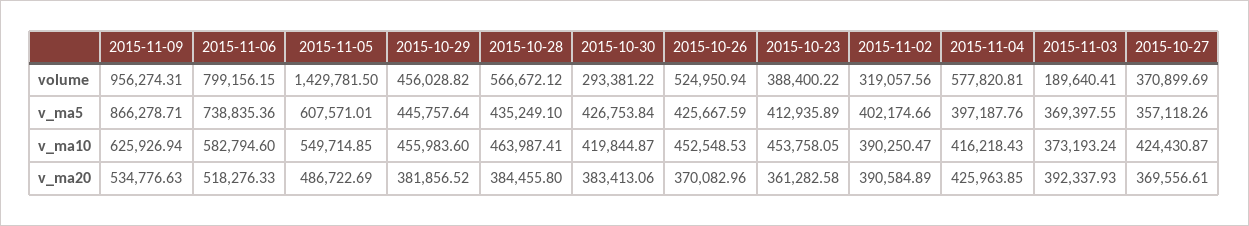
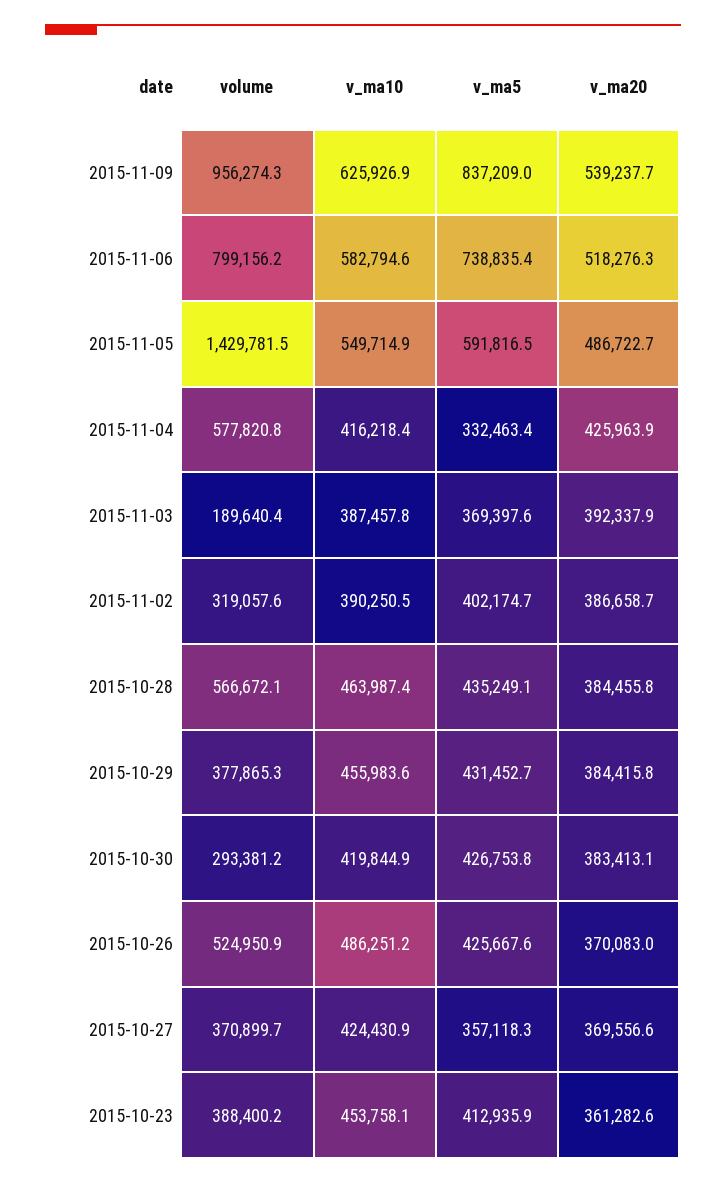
  {
    "2015-11-09": {
      "volume": 956274.31,
-     "v_ma5": 866278.71,
+     "v_ma5": 837209,
      "v_ma10": 625926.94,
-     "v_ma20": 534776.63
+     "v_ma20": 539237.7
    },
    "2015-11-06": {
      "volume": 799156.15,
      "v_ma5": 738835.36,
      "v_ma10": 582794.6,
      "v_ma20": 518276.33
    },
    "2015-11-05": {
      "volume": 1429781.5,
-     "v_ma5": 607571.01,
+     "v_ma5": 591816.5,
      "v_ma10": 549714.85,
      "v_ma20": 486722.69
    },
    "2015-10-29": {
-     "volume": 456028.82,
+     "volume": 377865.3,
-     "v_ma5": 445757.64,
+     "v_ma5": 431452.7,
      "v_ma10": 455983.6,
-     "v_ma20": 381856.52
+     "v_ma20": 384415.8
    },
    "2015-10-28": {
      "volume": 566672.12,
      "v_ma5": 435249.1,
      "v_ma10": 463987.41,
      "v_ma20": 384455.8
    },
    "2015-10-30": {
      "volume": 293381.22,
      "v_ma5": 426753.84,
      "v_ma10": 419844.87,
      "v_ma20": 383413.06
    },
    "2015-10-26": {
      "volume": 524950.94,
      "v_ma5": 425667.59,
-     "v_ma10": 452548.53,
+     "v_ma10": 486251.2,
      "v_ma20": 370082.96
    },
    "2015-10-23": {
      "volume": 388400.22,
      "v_ma5": 412935.89,
      "v_ma10": 453758.05,
      "v_ma20": 361282.58
    },
    "2015-11-02": {
      "volume": 319057.56,
      "v_ma5": 402174.66,
      "v_ma10": 390250.47,
-     "v_ma20": 390584.89
+     "v_ma20": 386658.7
    },
    "2015-11-04": {
      "volume": 577820.81,
-     "v_ma5": 397187.76,
+     "v_ma5": 332463.4,
      "v_ma10": 416218.43,
      "v_ma20": 425963.85
    },
    "2015-11-03": {
      "volume": 189640.41,
      "v_ma5": 369397.55,
-     "v_ma10": 373193.24,
+     "v_ma10": 387457.8,
      "v_ma20": 392337.93
    },
    "2015-10-27": {
      "volume": 370899.69,
      "v_ma5": 357118.26,
      "v_ma10": 424430.87,
      "v_ma20": 369556.61
    }
  }

